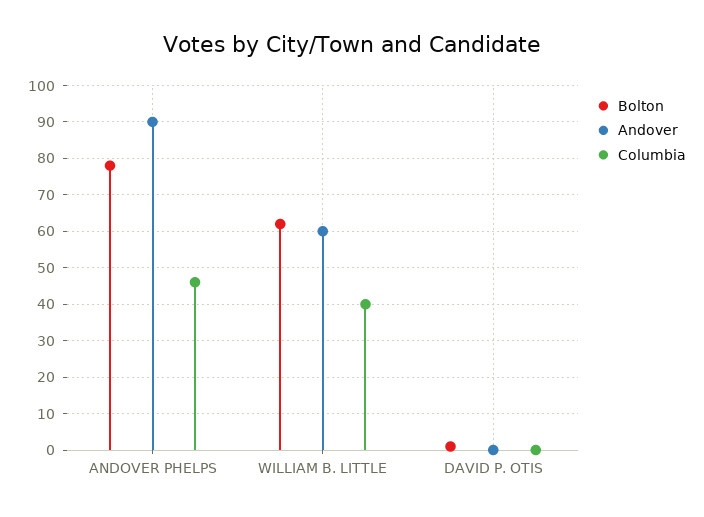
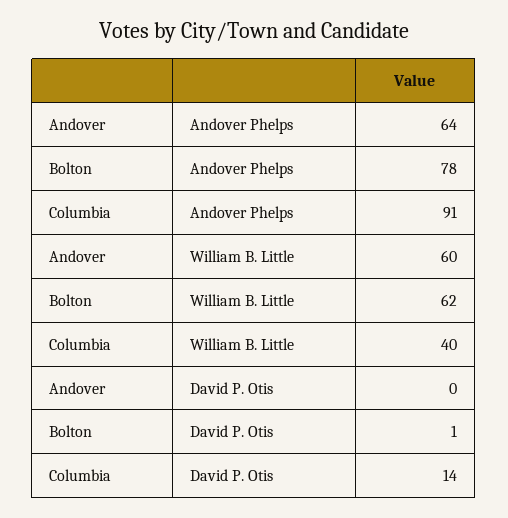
  {
    "Bolton": {
      "ANDOVER PHELPS": 78,
      "WILLIAM B. LITTLE": 62,
      "DAVID P. OTIS": 1
    },
    "Andover": {
-     "ANDOVER PHELPS": 90,
+     "ANDOVER PHELPS": 64,
      "WILLIAM B. LITTLE": 60,
      "DAVID P. OTIS": 0
    },
    "Columbia": {
-     "ANDOVER PHELPS": 45,
+     "ANDOVER PHELPS": 91,
      "WILLIAM B. LITTLE": 40,
-     "DAVID P. OTIS": 0
+     "DAVID P. OTIS": 14
    }
  }

